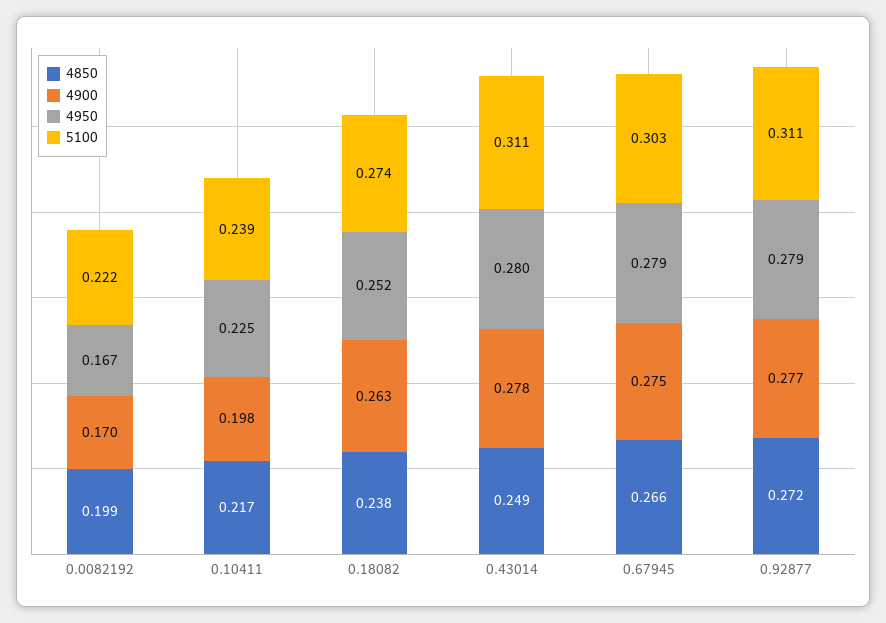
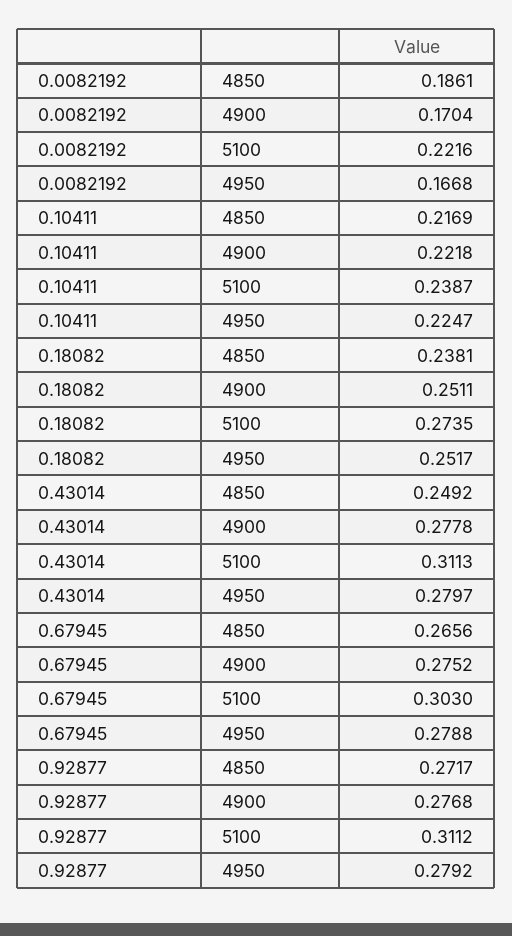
  {
    "4850": {
-     "0.0082192": 0.199,
+     "0.0082192": 0.1861,
      "0.10411": 0.2169,
      "0.18082": 0.2381,
      "0.43014": 0.2492,
      "0.67945": 0.2656,
      "0.92877": 0.2717
    },
    "4900": {
      "0.0082192": 0.1704,
-     "0.10411": 0.198,
+     "0.10411": 0.2218,
-     "0.18082": 0.263,
+     "0.18082": 0.2511,
      "0.43014": 0.2778,
      "0.67945": 0.2752,
      "0.92877": 0.2768
    },
    "4950": {
      "0.0082192": 0.1668,
      "0.10411": 0.2247,
      "0.18082": 0.2517,
      "0.43014": 0.2797,
      "0.67945": 0.2788,
      "0.92877": 0.2792
    },
    "5100": {
      "0.0082192": 0.2216,
      "0.10411": 0.2387,
      "0.18082": 0.2735,
      "0.43014": 0.3113,
      "0.67945": 0.303,
      "0.92877": 0.3112
    }
  }

